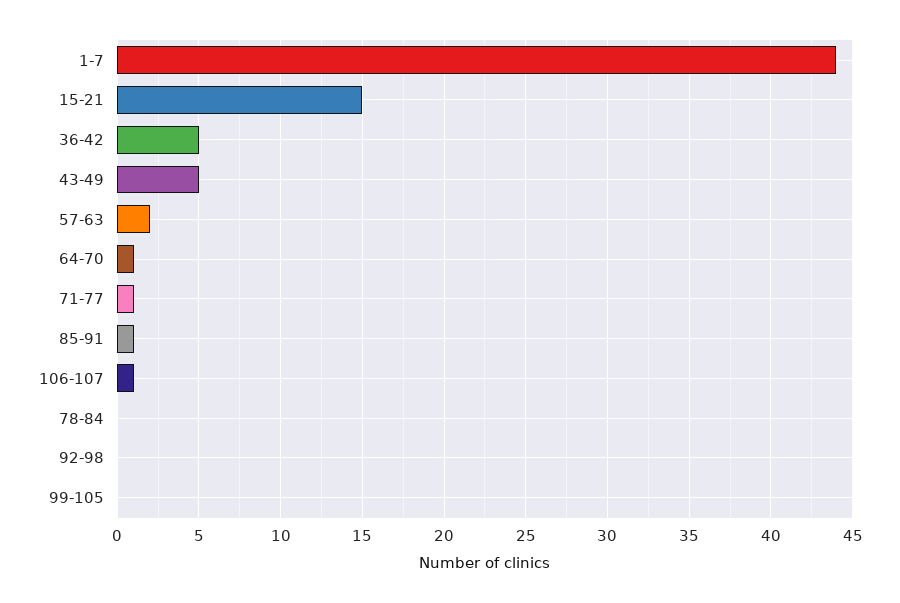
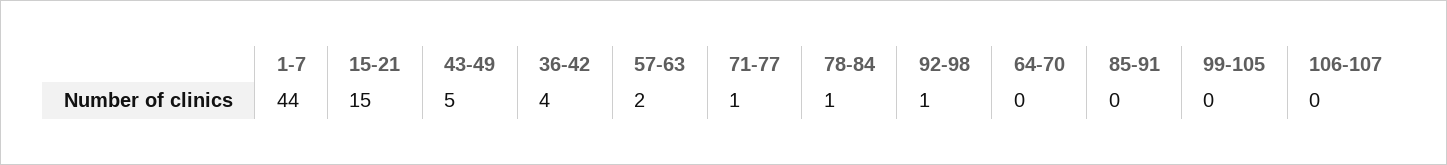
  {
    "1-7": 44,
    "15-21": 15,
-   "36-42": 5,
+   "36-42": 4,
    "43-49": 5,
    "57-63": 2,
-   "64-70": 1,
+   "64-70": 0,
    "71-77": 1,
-   "85-91": 1,
+   "85-91": 0,
-   "106-107": 1,
+   "106-107": 0,
-   "78-84": 0,
+   "78-84": 1,
-   "92-98": 0,
+   "92-98": 1,
    "99-105": 0
  }

